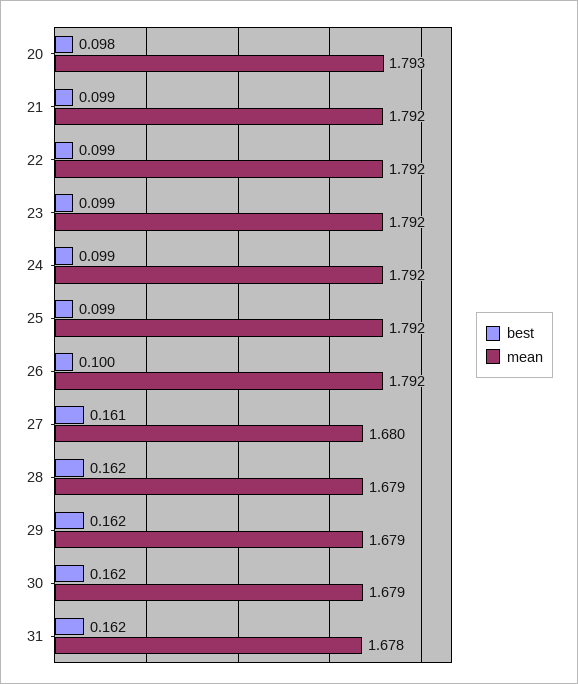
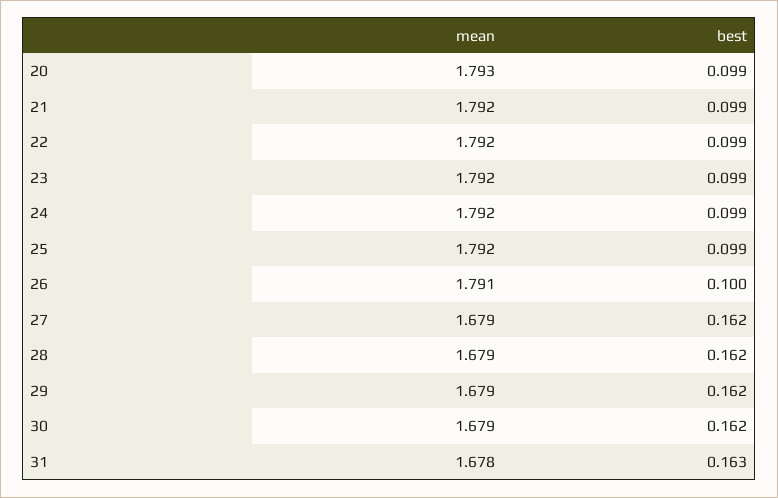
  {
    "best": {
-     "20": 0.098,
+     "20": 0.099,
      "21": 0.099,
      "22": 0.099,
      "23": 0.099,
      "24": 0.099,
      "25": 0.099,
      "26": 0.1,
-     "27": 0.161,
+     "27": 0.162,
      "28": 0.162,
      "29": 0.162,
      "30": 0.162,
-     "31": 0.162
+     "31": 0.163
    },
    "mean": {
      "20": 1.793,
      "21": 1.792,
      "22": 1.792,
      "23": 1.792,
      "24": 1.792,
      "25": 1.792,
-     "26": 1.792,
+     "26": 1.791,
-     "27": 1.68,
+     "27": 1.679,
      "28": 1.679,
      "29": 1.679,
      "30": 1.679,
      "31": 1.678
    }
  }

